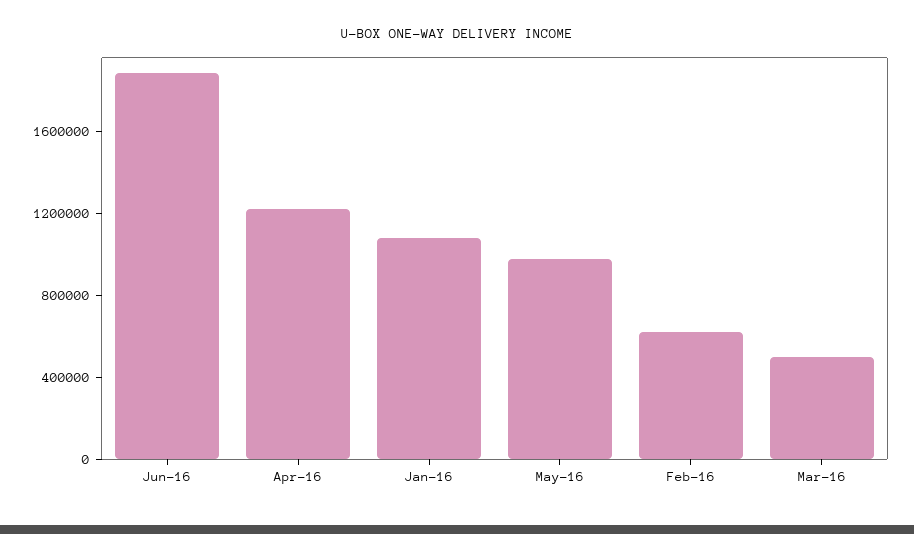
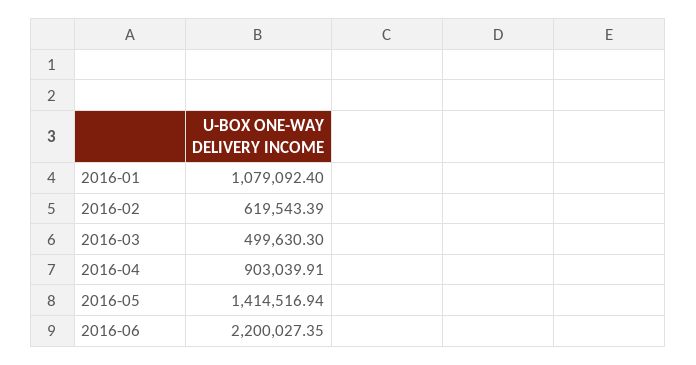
  {
-   "Jun-16": 1900000,
+   "Jun-16": 2200027.35,
-   "Apr-16": 1200000,
+   "Apr-16": 903039.91,
    "Jan-16": 1079092.4,
-   "May-16": 1000000,
+   "May-16": 1414516.94,
    "Feb-16": 619543.39,
    "Mar-16": 499630.3
  }

